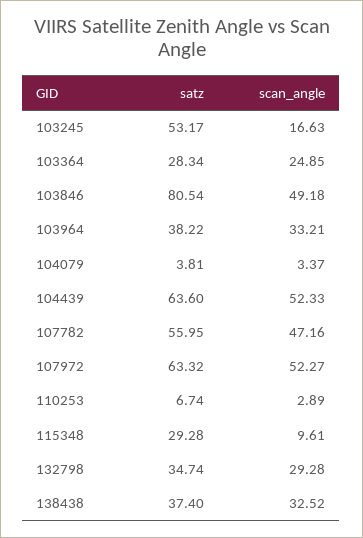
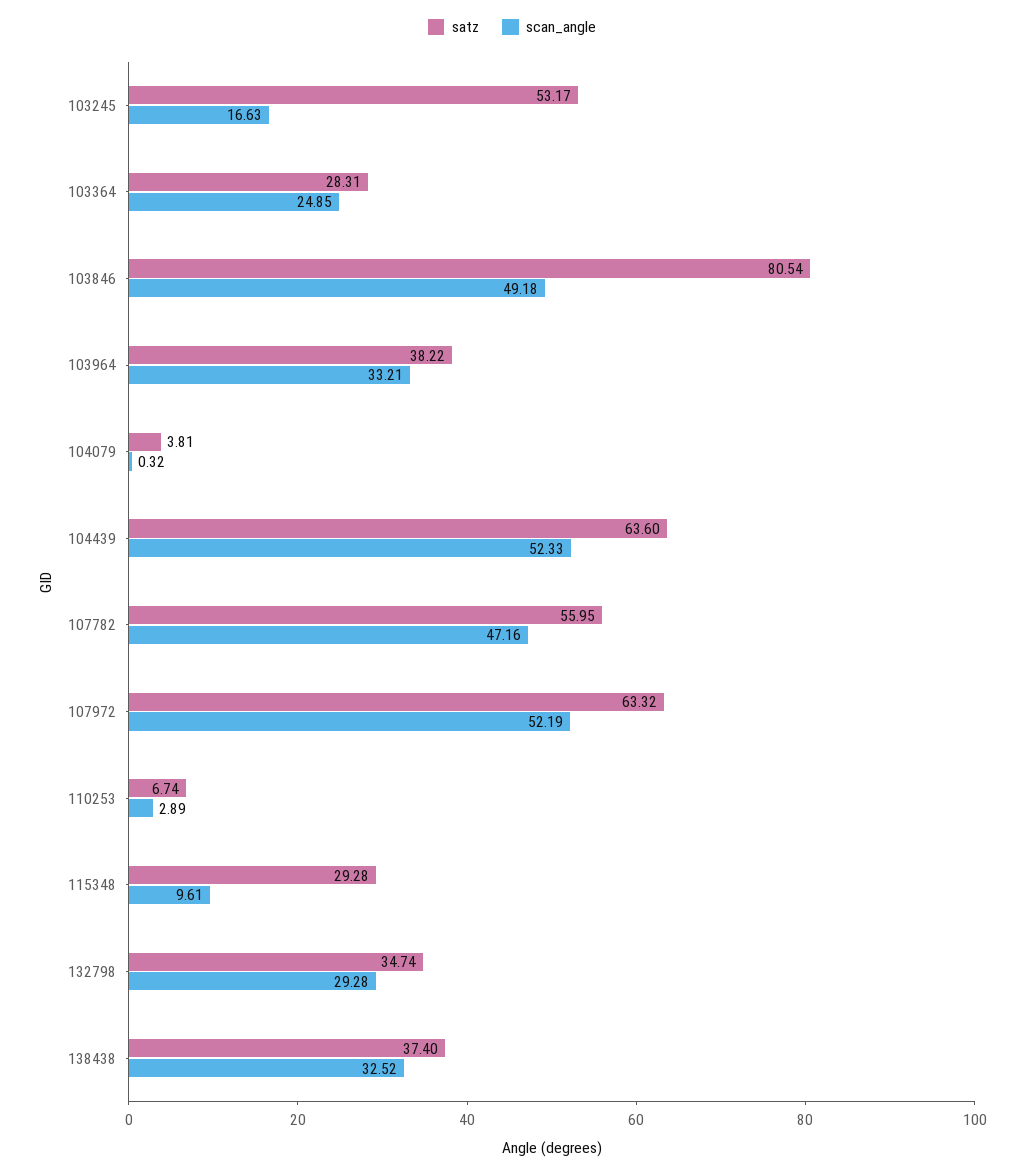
  {
    "satz": {
      "103245": 53.17,
-     "103364": 28.34,
+     "103364": 28.31,
      "103846": 80.54,
      "103964": 38.22,
      "104079": 3.81,
      "104439": 63.6,
      "107782": 55.95,
      "107972": 63.32,
      "110253": 6.74,
      "115348": 29.28,
      "132798": 34.74,
      "138438": 37.4
    },
    "scan_angle": {
      "103245": 16.63,
      "103364": 24.85,
      "103846": 49.18,
      "103964": 33.21,
-     "104079": 3.37,
+     "104079": 0.32,
      "104439": 52.33,
      "107782": 47.16,
-     "107972": 52.27,
+     "107972": 52.19,
      "110253": 2.89,
      "115348": 9.61,
      "132798": 29.28,
      "138438": 32.52
    }
  }

